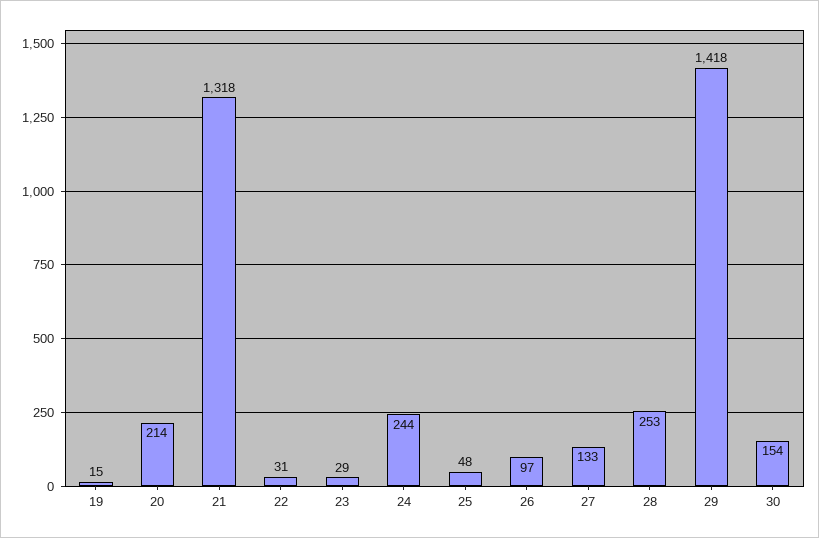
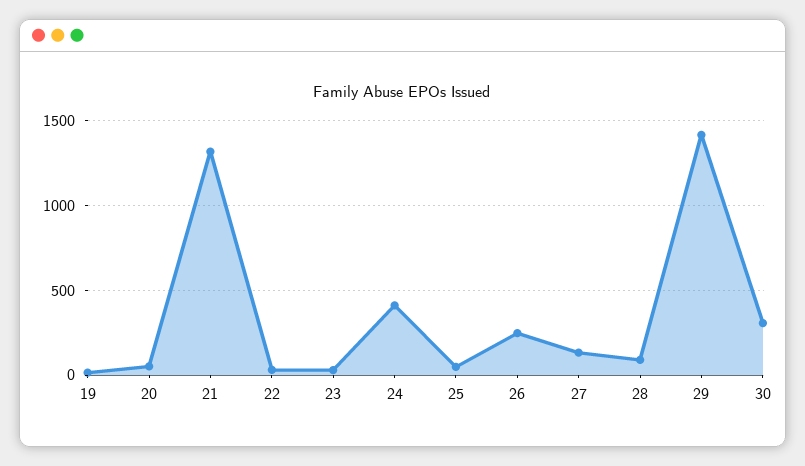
  {
    "19": 15,
-   "20": 214,
+   "20": 50,
    "21": 1318,
    "22": 31,
    "23": 29,
-   "24": 244,
+   "24": 400,
    "25": 48,
-   "26": 97,
+   "26": 250,
    "27": 133,
-   "28": 253,
+   "28": 100,
    "29": 1418,
-   "30": 154
+   "30": 300
  }

